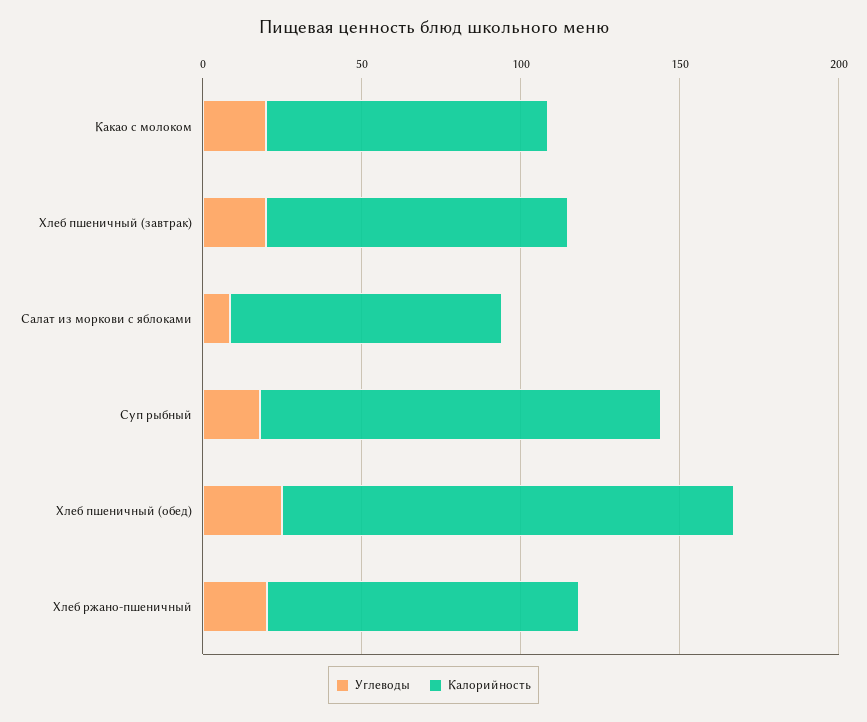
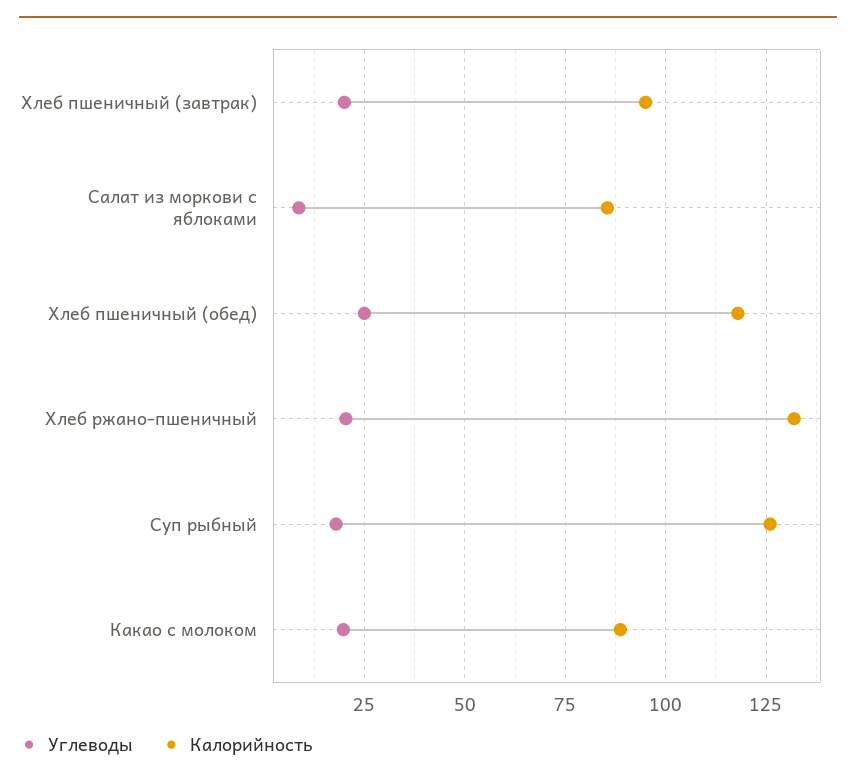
  {
    "Углеводы": {
      "Какао с молоком": 20,
      "Хлеб пшеничный (завтрак)": 20,
      "Салат из моркови с яблоками": 7.5,
      "Суп рыбный": 17.5,
      "Хлеб пшеничный (обед)": 25,
      "Хлеб ржано-пшеничный": 20
    },
    "Калорийность": {
      "Какао с молоком": 87.5,
      "Хлеб пшеничный (завтрак)": 95,
      "Салат из моркови с яблоками": 85,
      "Суп рыбный": 125,
-     "Хлеб пшеничный (обед)": 140,
+     "Хлеб пшеничный (обед)": 117.5,
-     "Хлеб ржано-пшеничный": 100
+     "Хлеб ржано-пшеничный": 132.5
    }
  }

